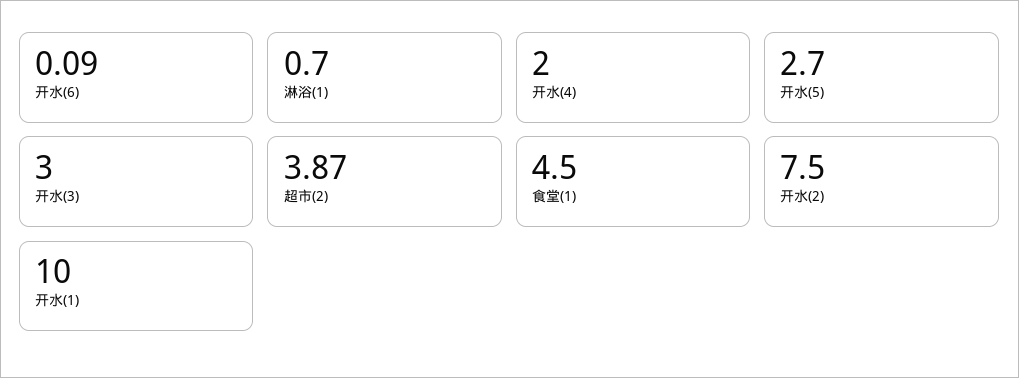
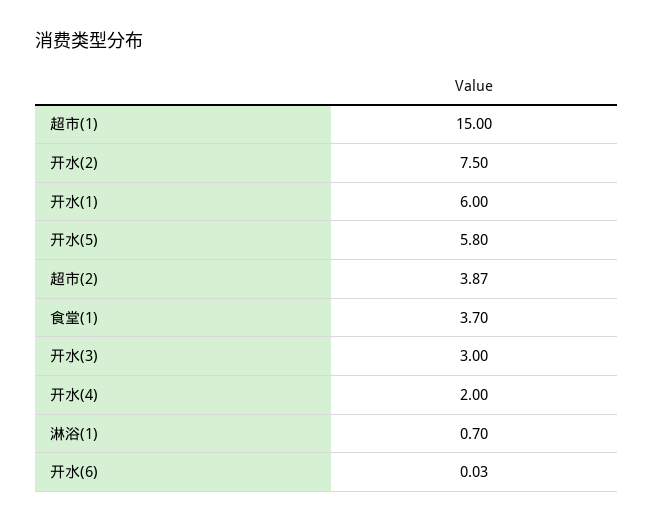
  {
-   "开水(6)": 0.09,
+   "开水(6)": 0.03,
    "淋浴(1)": 0.7,
    "开水(4)": 2,
-   "开水(5)": 2.7,
+   "开水(5)": 5.8,
    "开水(3)": 3,
    "超市(2)": 3.87,
-   "食堂(1)": 4.5,
+   "食堂(1)": 3.7,
    "开水(2)": 7.5,
-   "开水(1)": 10
+   "开水(1)": 6,
+   "超市(1)": 15
  }

